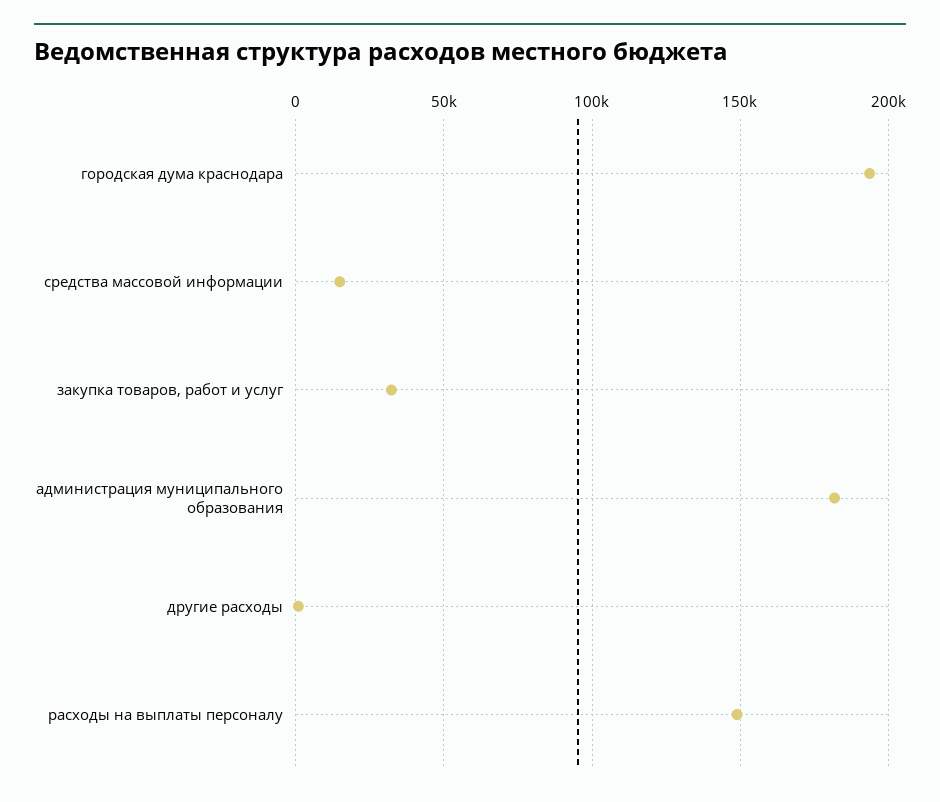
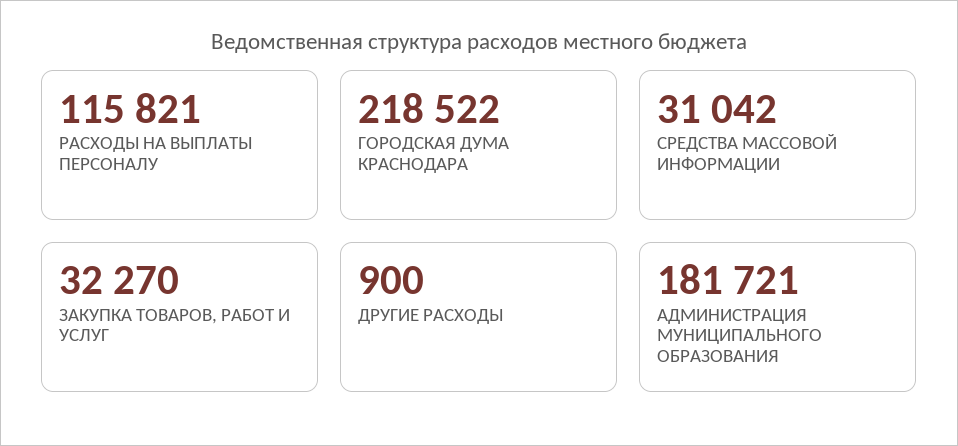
  {
-   "городская дума краснодара": 195000,
+   "городская дума краснодара": 218522,
-   "средства массовой информации": 15000,
+   "средства массовой информации": 31042,
    "закупка товаров, работ и услуг": 32270,
    "администрация муниципального образования": 181721,
    "другие расходы": 900,
-   "расходы на выплаты персоналу": 150000
+   "расходы на выплаты персоналу": 115821
  }

